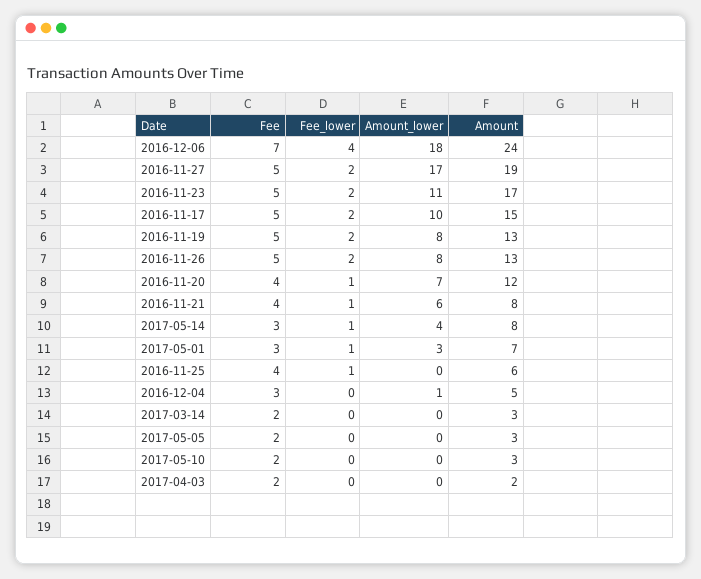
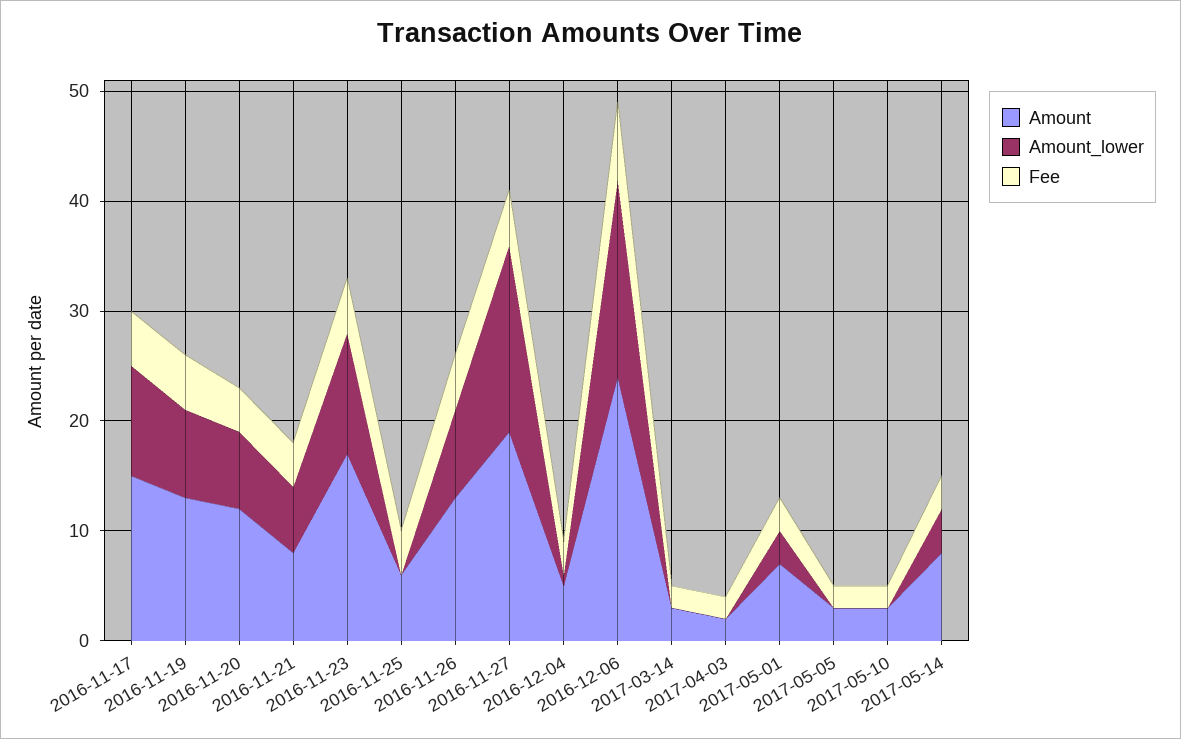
  {
    "Fee": {
      "2016-12-06": 7,
      "2016-11-27": 5,
      "2016-11-23": 5,
      "2016-11-17": 5,
      "2016-11-19": 5,
      "2016-11-26": 5,
      "2016-11-20": 4,
      "2016-11-21": 4,
      "2017-05-14": 3,
      "2017-05-01": 3,
      "2016-11-25": 4,
      "2016-12-04": 3,
      "2017-03-14": 2,
      "2017-05-05": 2,
      "2017-05-10": 2,
      "2017-04-03": 2
    },
-   "Fee_lower": {
-     "2016-12-06": 4,
-     "2016-11-27": 2,
-     "2016-11-23": 2,
-     "2016-11-17": 2,
-     "2016-11-19": 2,
-     "2016-11-26": 2,
-     "2016-11-20": 1,
-     "2016-11-21": 1,
-     "2017-05-14": 1,
-     "2017-05-01": 1,
-     "2016-11-25": 1,
-     "2016-12-04": 0,
-     "2017-03-14": 0,
-     "2017-05-05": 0,
-     "2017-05-10": 0,
-     "2017-04-03": 0
-   },
    "Amount_lower": {
      "2016-12-06": 18,
      "2016-11-27": 17,
      "2016-11-23": 11,
      "2016-11-17": 10,
      "2016-11-19": 8,
      "2016-11-26": 8,
      "2016-11-20": 7,
      "2016-11-21": 6,
      "2017-05-14": 4,
      "2017-05-01": 3,
      "2016-11-25": 0,
      "2016-12-04": 1,
      "2017-03-14": 0,
      "2017-05-05": 0,
      "2017-05-10": 0,
      "2017-04-03": 0
    },
    "Amount": {
      "2016-12-06": 24,
      "2016-11-27": 19,
      "2016-11-23": 17,
      "2016-11-17": 15,
      "2016-11-19": 13,
      "2016-11-26": 13,
      "2016-11-20": 12,
      "2016-11-21": 8,
      "2017-05-14": 8,
      "2017-05-01": 7,
      "2016-11-25": 6,
      "2016-12-04": 5,
      "2017-03-14": 3,
      "2017-05-05": 3,
      "2017-05-10": 3,
      "2017-04-03": 2
    }
  }

